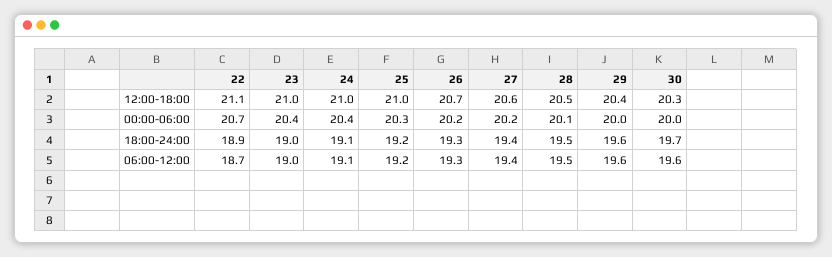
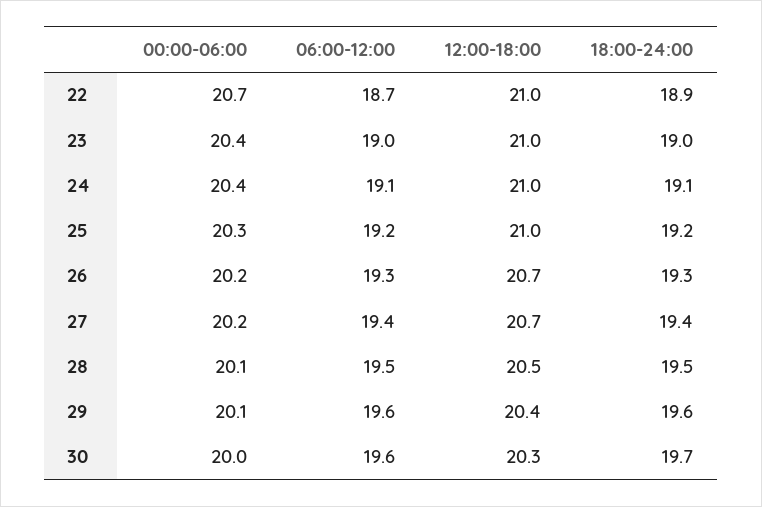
  {
    "22": {
-     "12:00-18:00": 21.1,
+     "12:00-18:00": 21,
      "00:00-06:00": 20.7,
      "18:00-24:00": 18.9,
      "06:00-12:00": 18.7
    },
    "23": {
      "12:00-18:00": 21,
      "00:00-06:00": 20.4,
      "18:00-24:00": 19,
      "06:00-12:00": 19
    },
    "24": {
      "12:00-18:00": 21,
      "00:00-06:00": 20.4,
      "18:00-24:00": 19.1,
      "06:00-12:00": 19.1
    },
    "25": {
      "12:00-18:00": 21,
      "00:00-06:00": 20.3,
      "18:00-24:00": 19.2,
      "06:00-12:00": 19.2
    },
    "26": {
      "12:00-18:00": 20.7,
      "00:00-06:00": 20.2,
      "18:00-24:00": 19.3,
      "06:00-12:00": 19.3
    },
    "27": {
-     "12:00-18:00": 20.6,
+     "12:00-18:00": 20.7,
      "00:00-06:00": 20.2,
      "18:00-24:00": 19.4,
      "06:00-12:00": 19.4
    },
    "28": {
      "12:00-18:00": 20.5,
      "00:00-06:00": 20.1,
      "18:00-24:00": 19.5,
      "06:00-12:00": 19.5
    },
    "29": {
      "12:00-18:00": 20.4,
-     "00:00-06:00": 20,
+     "00:00-06:00": 20.1,
      "18:00-24:00": 19.6,
      "06:00-12:00": 19.6
    },
    "30": {
      "12:00-18:00": 20.3,
      "00:00-06:00": 20,
      "18:00-24:00": 19.7,
      "06:00-12:00": 19.6
    }
  }

